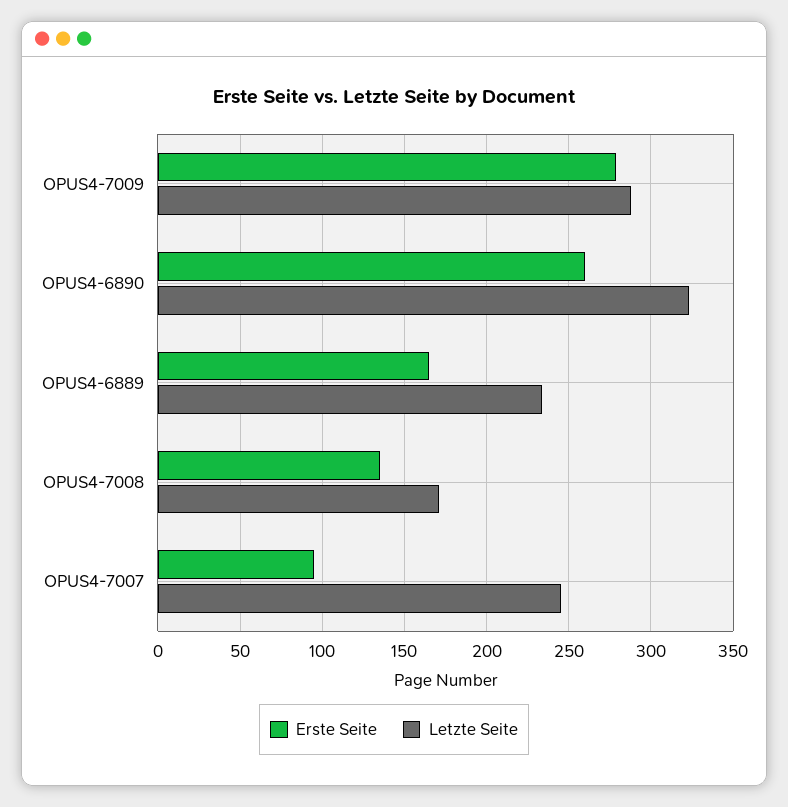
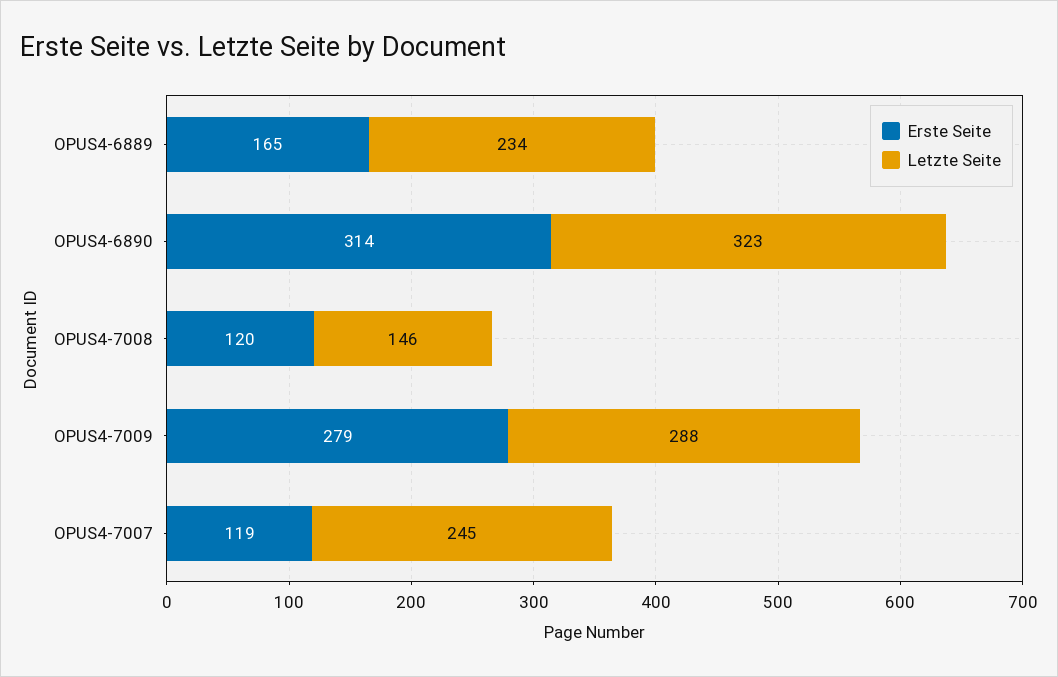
  {
    "Erste Seite": {
      "OPUS4-7009": 279,
-     "OPUS4-6890": 260,
+     "OPUS4-6890": 314,
      "OPUS4-6889": 165,
-     "OPUS4-7008": 135,
+     "OPUS4-7008": 120,
-     "OPUS4-7007": 95
+     "OPUS4-7007": 119
    },
    "Letzte Seite": {
      "OPUS4-7009": 288,
      "OPUS4-6890": 323,
      "OPUS4-6889": 234,
-     "OPUS4-7008": 170,
+     "OPUS4-7008": 146,
      "OPUS4-7007": 245
    }
  }

